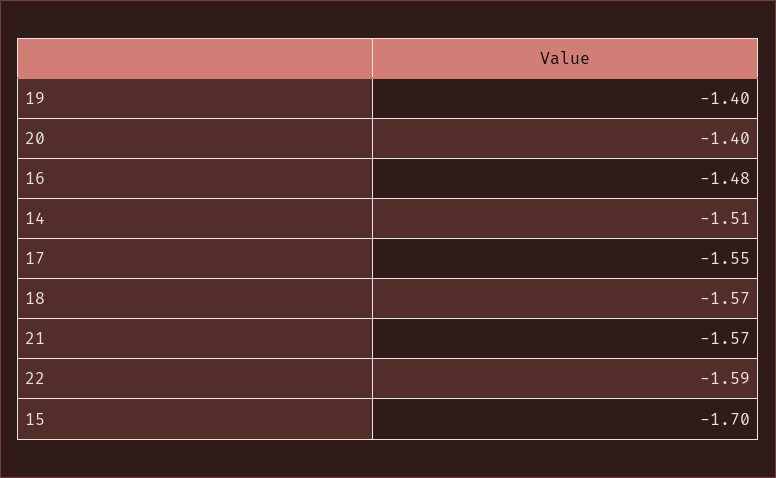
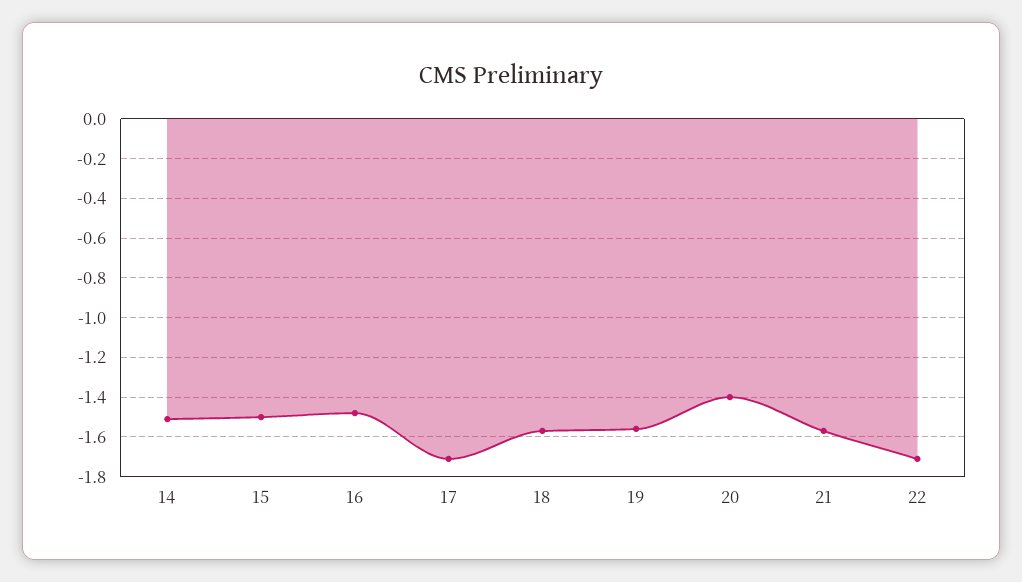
  {
-   "19": -1.4,
+   "19": -1.55,
    "20": -1.4,
    "16": -1.48,
    "14": -1.51,
-   "17": -1.55,
+   "17": -1.7,
    "18": -1.57,
    "21": -1.57,
-   "22": -1.59,
+   "22": -1.7,
-   "15": -1.7
+   "15": -1.5
  }

